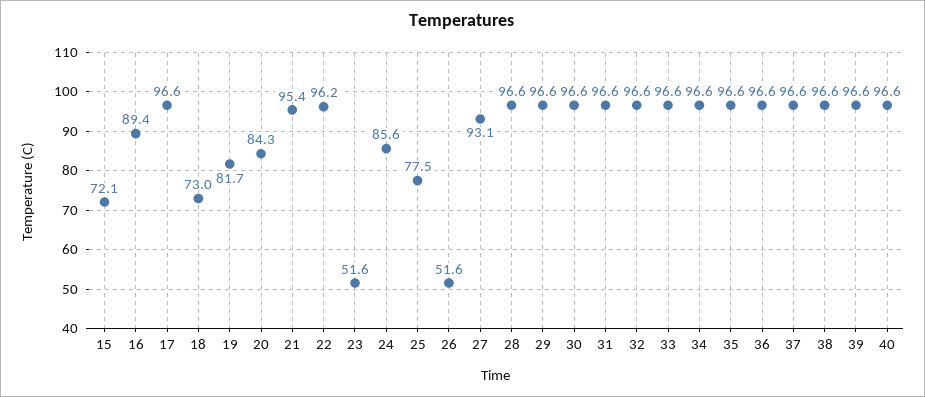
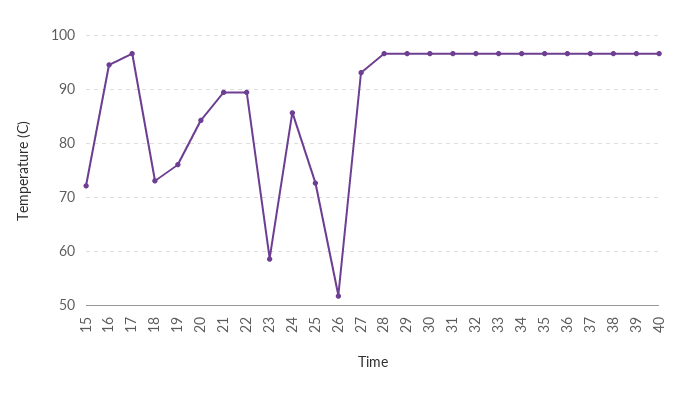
  {
    "15": 72.1,
-   "16": 89.4,
+   "16": 94,
    "17": 96.6,
    "18": 73,
-   "19": 81.7,
+   "19": 76,
    "20": 84.3,
-   "21": 95.4,
+   "21": 90,
-   "22": 96.2,
+   "22": 90,
-   "23": 51.6,
+   "23": 58,
    "24": 85.6,
-   "25": 77.5,
+   "25": 72,
    "26": 51.6,
    "27": 93.1,
    "28": 96.6,
    "29": 96.6,
    "30": 96.6,
    "31": 96.6,
    "32": 96.6,
    "33": 96.6,
    "34": 96.6,
    "35": 96.6,
    "36": 96.6,
    "37": 96.6,
    "38": 96.6,
    "39": 96.6,
    "40": 96.6
  }

